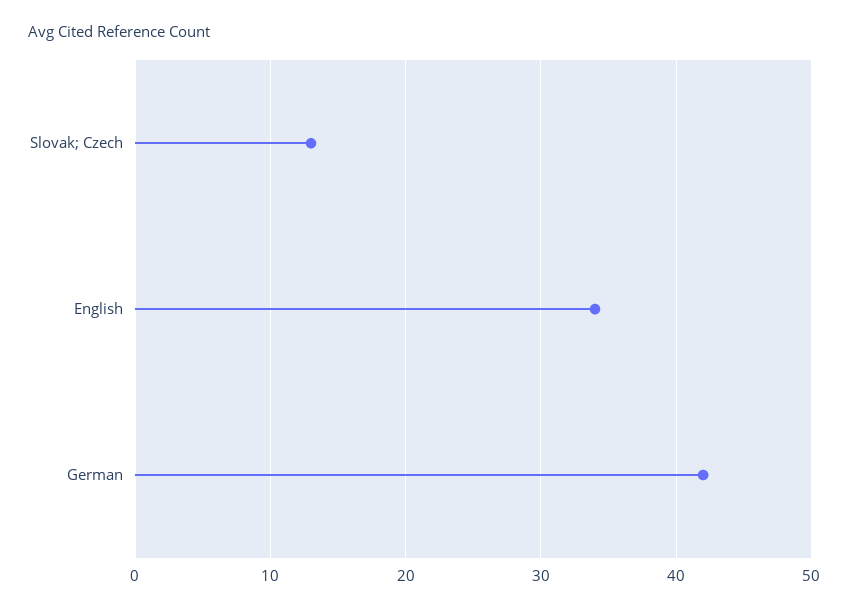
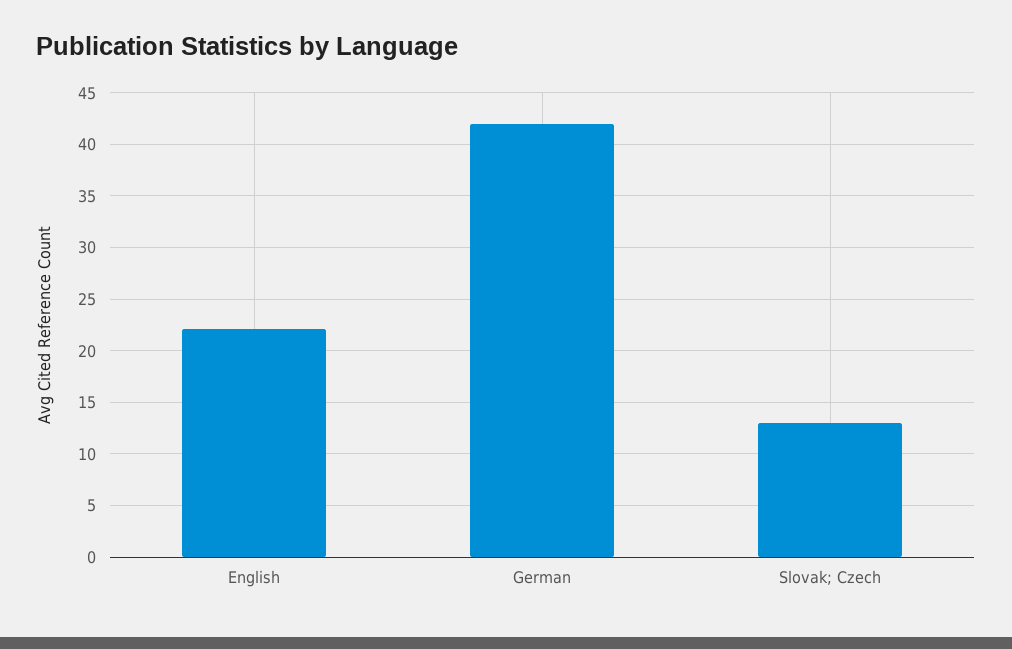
  {
    "Slovak; Czech": 13,
-   "English": 34,
+   "English": 22,
    "German": 42
  }

